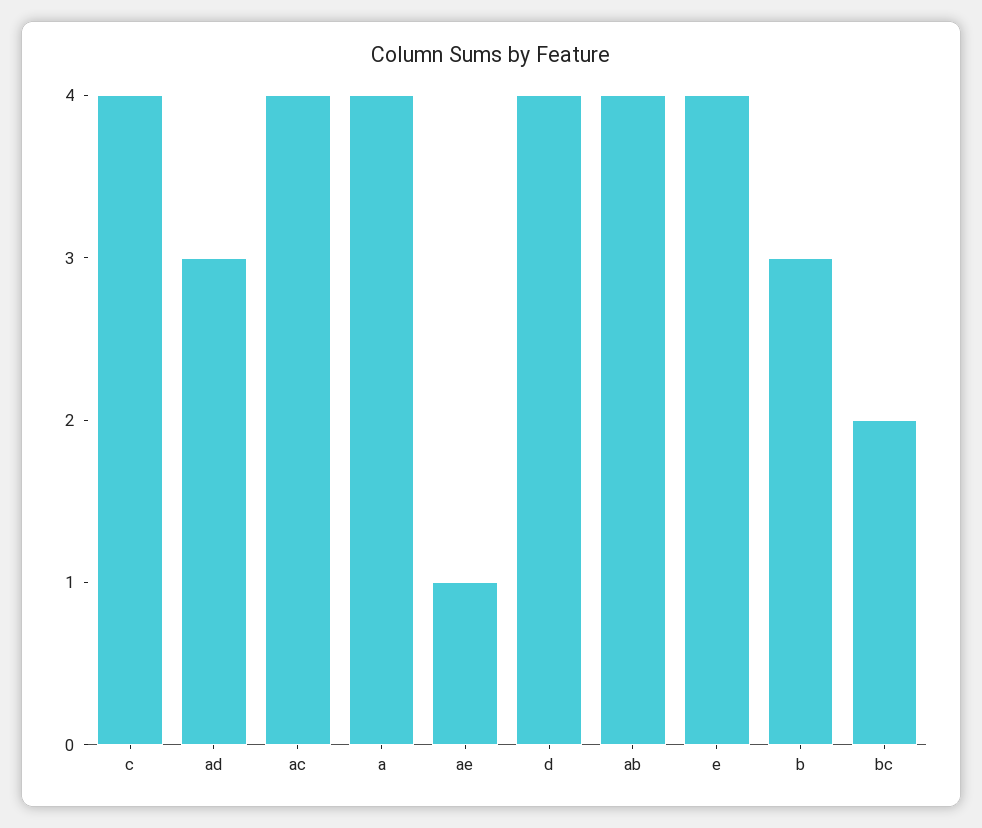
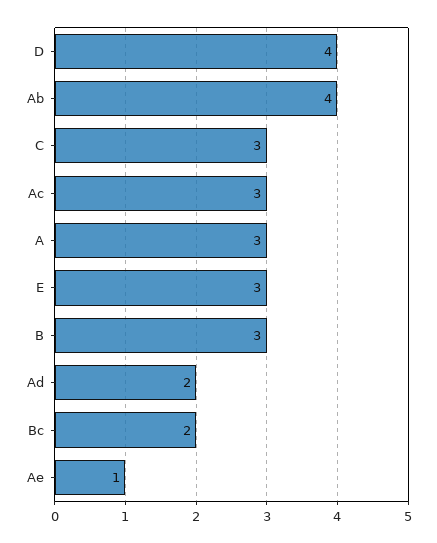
  {
-   "c": 4,
+   "c": 3,
-   "ad": 3,
+   "ad": 2,
-   "ac": 4,
+   "ac": 3,
-   "a": 4,
+   "a": 3,
    "ae": 1,
    "d": 4,
    "ab": 4,
-   "e": 4,
+   "e": 3,
    "b": 3,
    "bc": 2
  }

